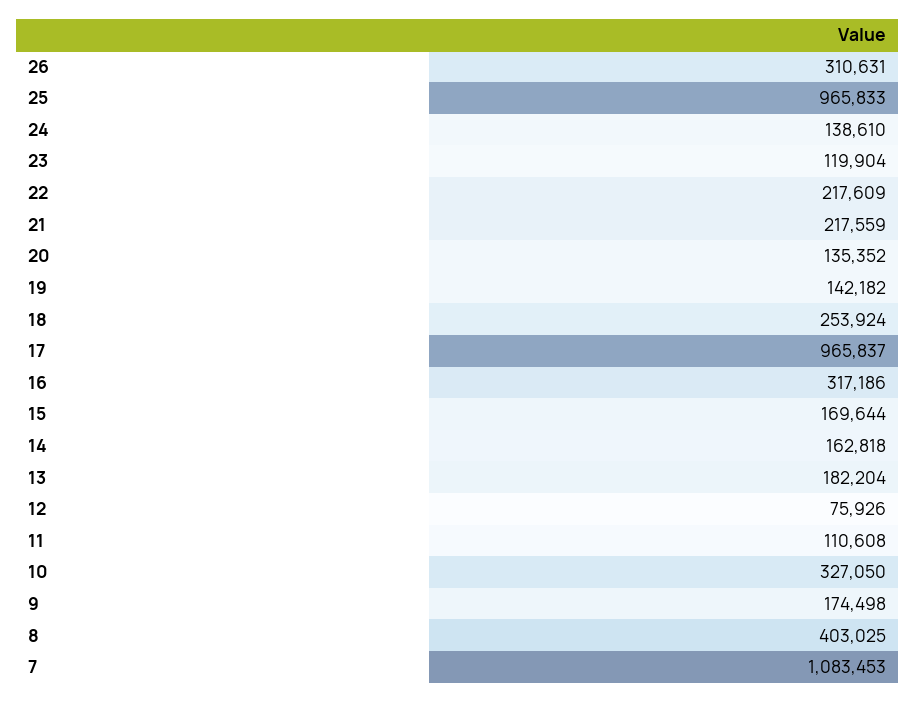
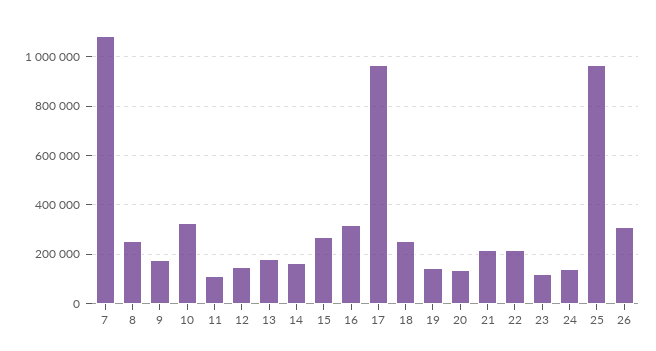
  {
    "26": 310631,
    "25": 965833,
    "24": 138610,
    "23": 119904,
    "22": 217609,
    "21": 217559,
    "20": 135352,
    "19": 142182,
    "18": 253924,
    "17": 965837,
    "16": 317186,
-   "15": 169644,
+   "15": 275000,
    "14": 162818,
    "13": 182204,
-   "12": 75926,
+   "12": 150000,
    "11": 110608,
    "10": 327050,
    "9": 174498,
-   "8": 403025,
+   "8": 250000,
    "7": 1083453
  }

